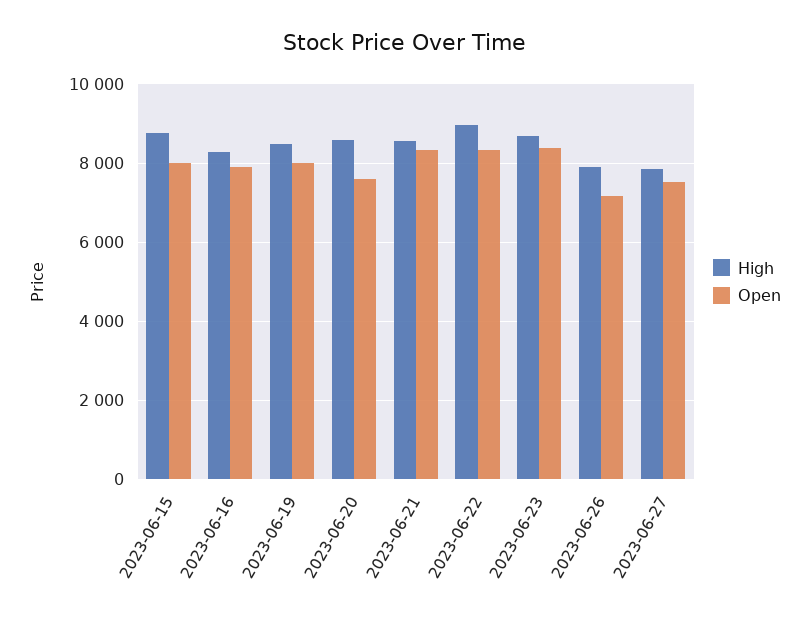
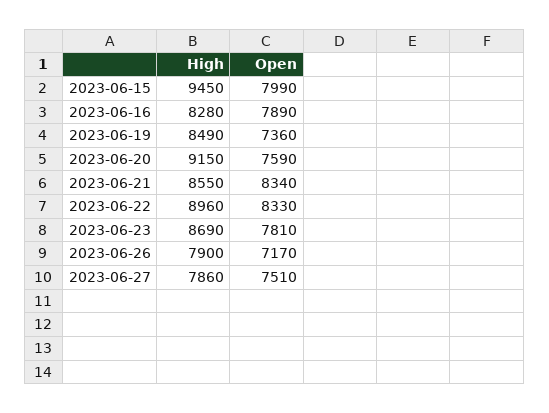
  {
    "High": {
-     "2023-06-15": 8800,
+     "2023-06-15": 9450,
      "2023-06-16": 8280,
      "2023-06-19": 8490,
-     "2023-06-20": 8600,
+     "2023-06-20": 9150,
      "2023-06-21": 8550,
      "2023-06-22": 8960,
      "2023-06-23": 8690,
      "2023-06-26": 7900,
      "2023-06-27": 7860
    },
    "Open": {
      "2023-06-15": 7990,
      "2023-06-16": 7890,
-     "2023-06-19": 8000,
+     "2023-06-19": 7360,
      "2023-06-20": 7590,
      "2023-06-21": 8340,
      "2023-06-22": 8330,
-     "2023-06-23": 8400,
+     "2023-06-23": 7810,
      "2023-06-26": 7170,
      "2023-06-27": 7510
    }
  }

